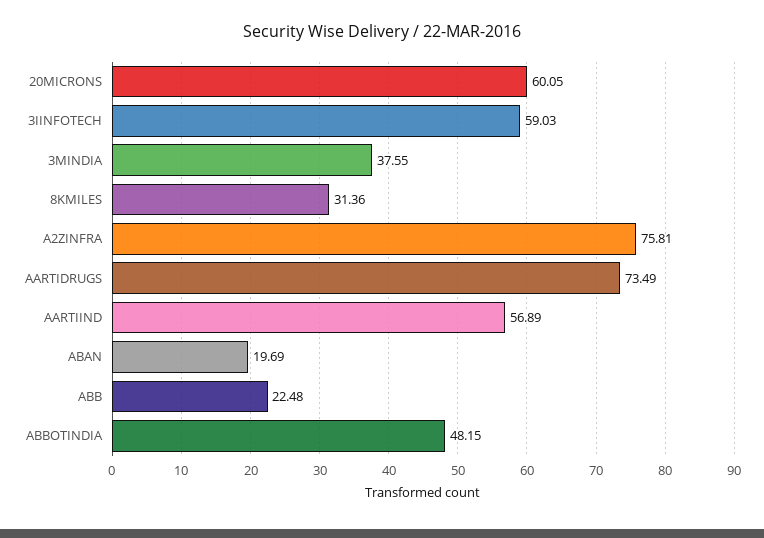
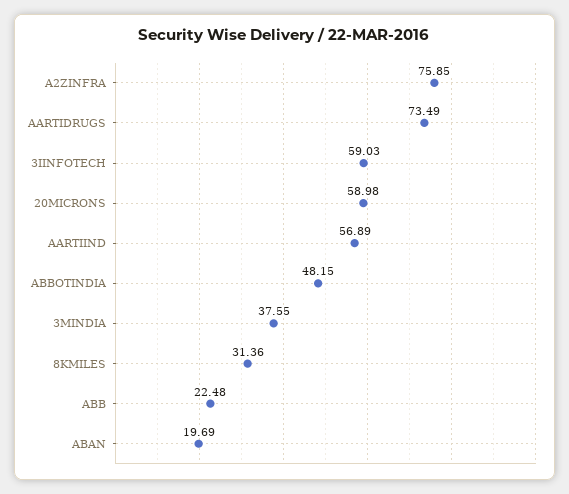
  {
-   "20MICRONS": 60.05,
+   "20MICRONS": 58.98,
    "3IINFOTECH": 59.03,
    "3MINDIA": 37.55,
    "8KMILES": 31.36,
-   "A2ZINFRA": 75.81,
+   "A2ZINFRA": 75.85,
    "AARTIDRUGS": 73.49,
    "AARTIIND": 56.89,
    "ABAN": 19.69,
    "ABB": 22.48,
    "ABBOTINDIA": 48.15
  }

